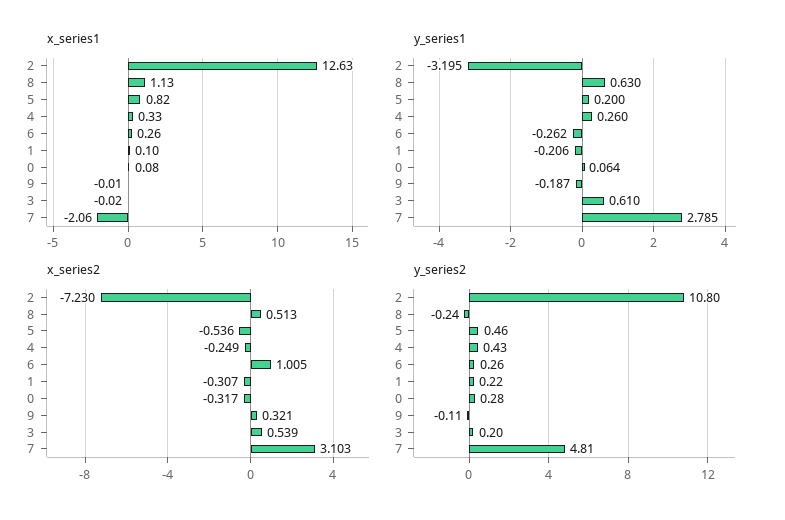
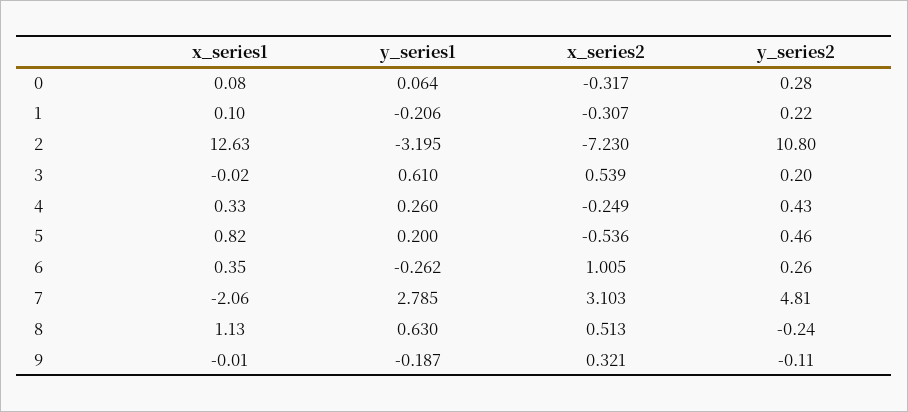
  {
    "x_series1": {
      "2": 12.63,
      "8": 1.13,
      "5": 0.82,
      "4": 0.33,
-     "6": 0.26,
+     "6": 0.35,
      "1": 0.1,
      "0": 0.08,
      "9": -0.01,
      "3": -0.02,
      "7": -2.06
    },
    "y_series1": {
      "2": -3.195,
      "8": 0.63,
      "5": 0.2,
      "4": 0.26,
      "6": -0.262,
      "1": -0.206,
      "0": 0.064,
      "9": -0.187,
      "3": 0.61,
      "7": 2.785
    },
    "x_series2": {
      "2": -7.23,
      "8": 0.513,
      "5": -0.536,
      "4": -0.249,
      "6": 1.005,
      "1": -0.307,
      "0": -0.317,
      "9": 0.321,
      "3": 0.539,
      "7": 3.103
    },
    "y_series2": {
      "2": 10.8,
      "8": -0.24,
      "5": 0.46,
      "4": 0.43,
      "6": 0.26,
      "1": 0.22,
      "0": 0.28,
      "9": -0.11,
      "3": 0.2,
      "7": 4.81
    }
  }

